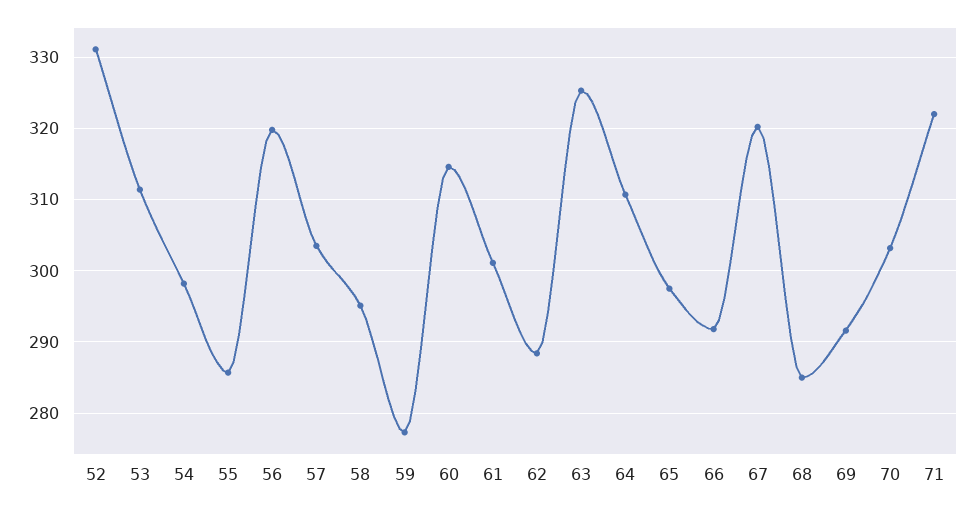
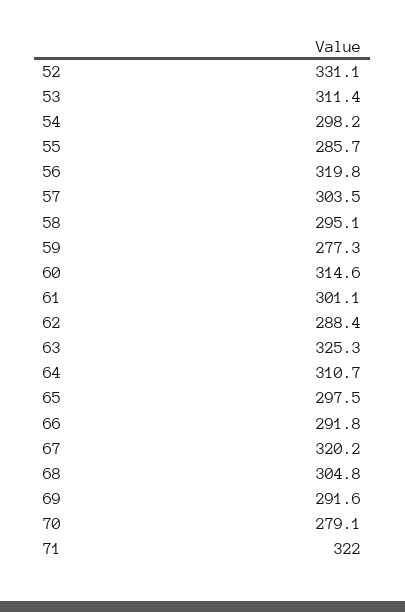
  {
    "52": 331.1,
    "53": 311.4,
    "54": 298.2,
    "55": 285.7,
    "56": 319.8,
    "57": 303.5,
    "58": 295.1,
    "59": 277.3,
    "60": 314.6,
    "61": 301.1,
    "62": 288.4,
    "63": 325.3,
    "64": 310.7,
    "65": 297.5,
    "66": 291.8,
    "67": 320.2,
-   "68": 285,
+   "68": 304.8,
    "69": 291.6,
-   "70": 303,
+   "70": 279.1,
    "71": 322
  }

